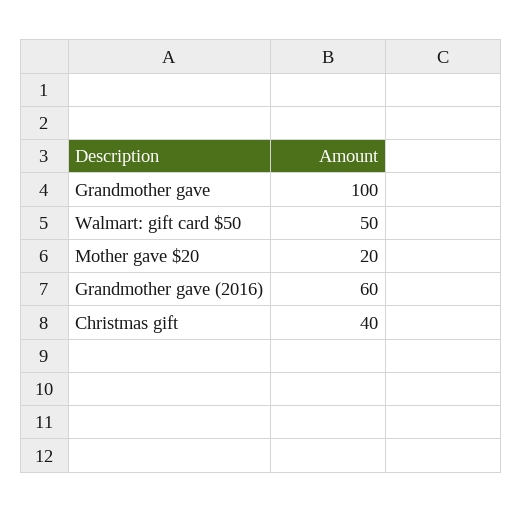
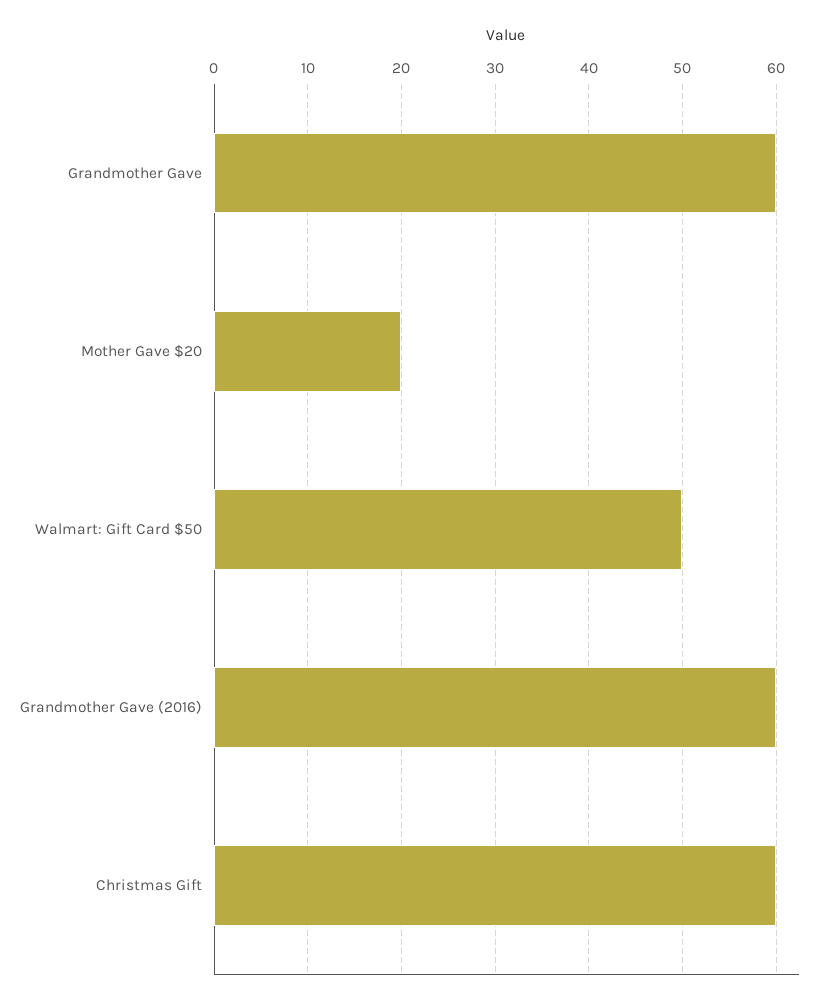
  {
-   "Grandmother gave": 100,
+   "Grandmother gave": 60,
    "Walmart: gift card $50": 50,
    "Mother gave $20": 20,
    "Grandmother gave (2016)": 60,
-   "Christmas gift": 40
+   "Christmas gift": 60
  }

